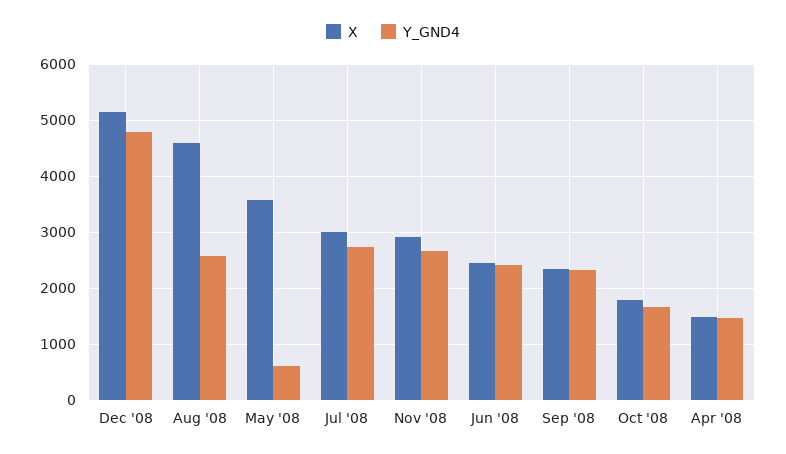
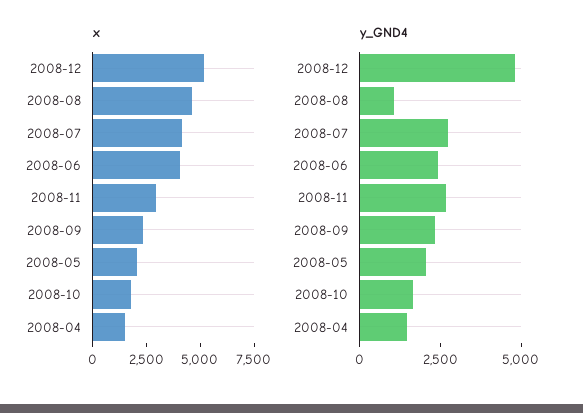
  {
    "X": {
      "Dec '08": 5200,
      "Aug '08": 4600,
-     "May '08": 3600,
+     "May '08": 2000,
-     "Jul '08": 3000,
+     "Jul '08": 4000,
      "Nov '08": 3000,
-     "Jun '08": 2400,
+     "Jun '08": 4000,
      "Sep '08": 2400,
      "Oct '08": 1800,
      "Apr '08": 1400
    },
    "Y_GND4": {
      "Dec '08": 4800,
-     "Aug '08": 2600,
+     "Aug '08": 1000,
-     "May '08": 600,
+     "May '08": 2000,
      "Jul '08": 2800,
      "Nov '08": 2600,
      "Jun '08": 2400,
      "Sep '08": 2400,
      "Oct '08": 1600,
      "Apr '08": 1400
    }
  }

